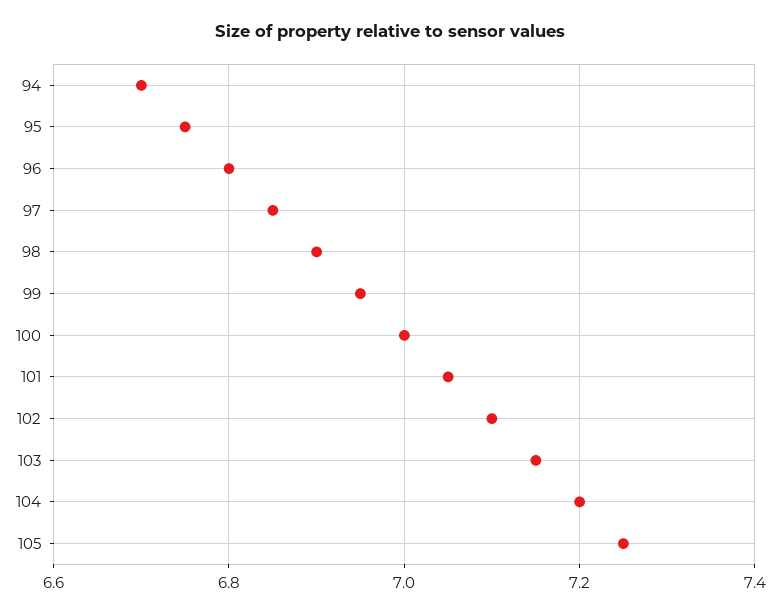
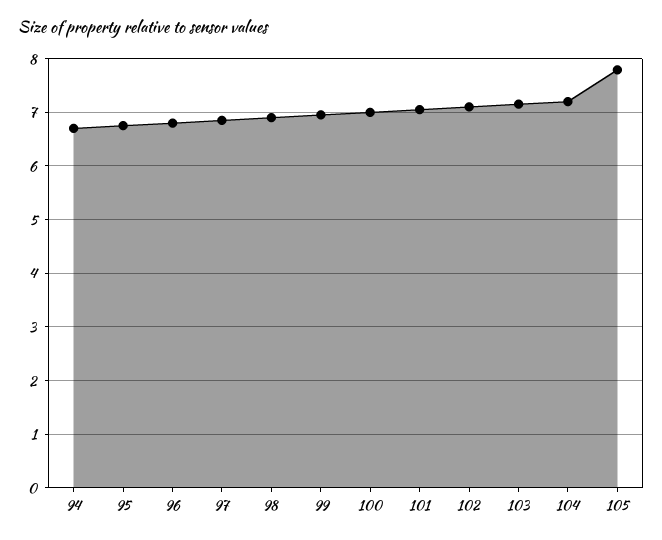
  {
    "94": 6.7,
    "95": 6.75,
    "96": 6.8,
    "97": 6.85,
    "98": 6.9,
    "99": 6.95,
    "100": 7,
    "101": 7.05,
    "102": 7.1,
    "103": 7.15,
    "104": 7.2,
-   "105": 7.25
+   "105": 7.8
  }

